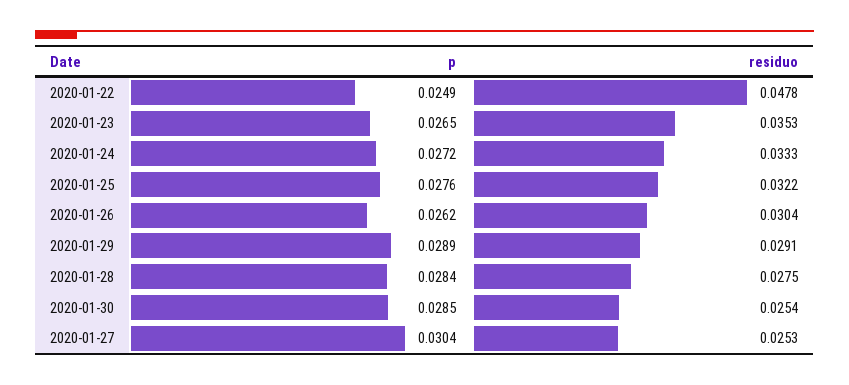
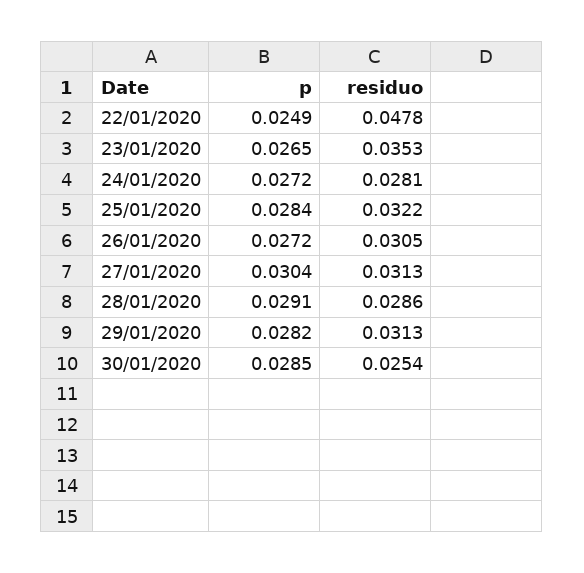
  {
    "p": {
      "2020-01-22": 0.0249,
      "2020-01-23": 0.0265,
      "2020-01-24": 0.0272,
-     "2020-01-25": 0.0276,
+     "2020-01-25": 0.0284,
-     "2020-01-26": 0.0262,
+     "2020-01-26": 0.0272,
-     "2020-01-29": 0.0289,
+     "2020-01-29": 0.0282,
-     "2020-01-28": 0.0284,
+     "2020-01-28": 0.0291,
      "2020-01-30": 0.0285,
      "2020-01-27": 0.0304
    },
    "residuo": {
      "2020-01-22": 0.0478,
      "2020-01-23": 0.0353,
-     "2020-01-24": 0.0333,
+     "2020-01-24": 0.0281,
      "2020-01-25": 0.0322,
-     "2020-01-26": 0.0304,
+     "2020-01-26": 0.0305,
-     "2020-01-29": 0.0291,
+     "2020-01-29": 0.0313,
-     "2020-01-28": 0.0275,
+     "2020-01-28": 0.0286,
      "2020-01-30": 0.0254,
-     "2020-01-27": 0.0253
+     "2020-01-27": 0.0313
    }
  }

